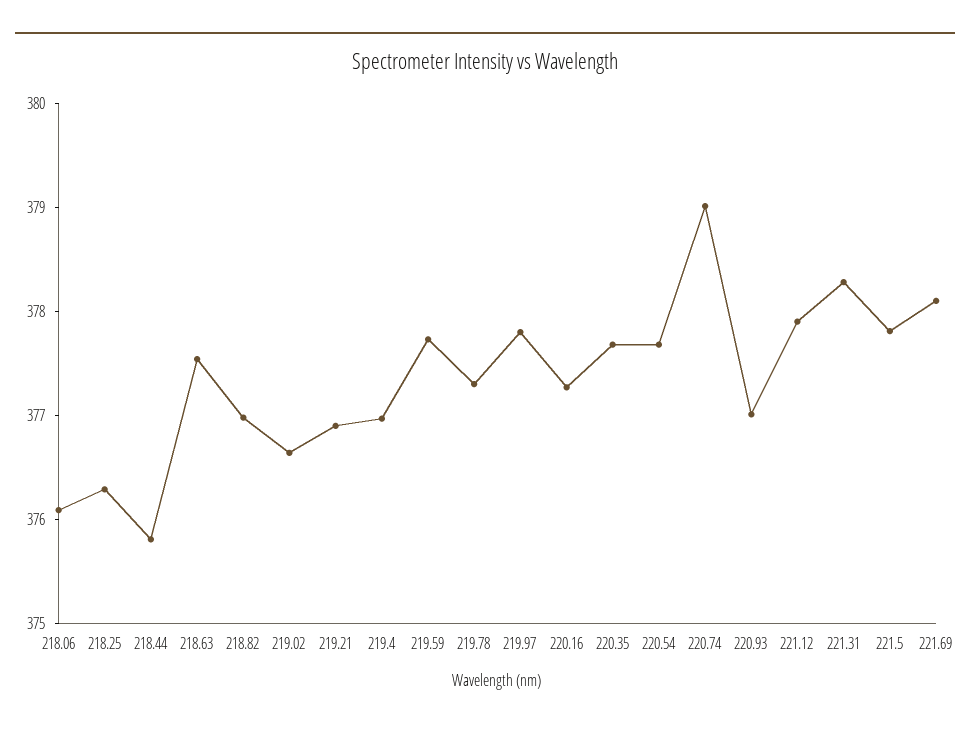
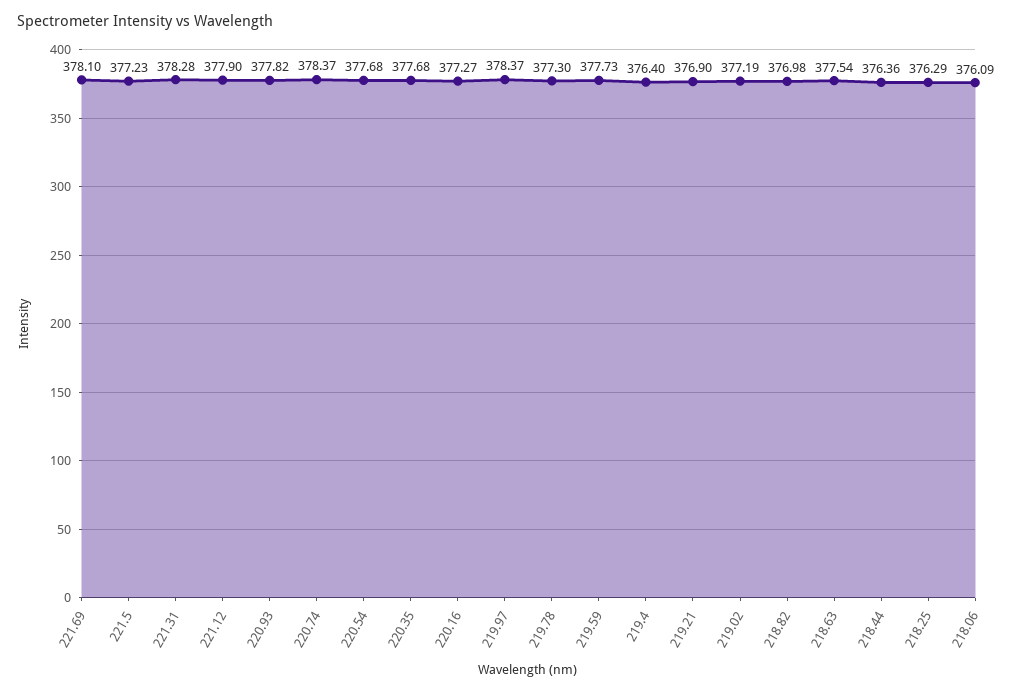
  {
    "218.06": 376.09,
    "218.25": 376.29,
-   "218.44": 375.8,
+   "218.44": 376.36,
    "218.63": 377.54,
    "218.82": 376.98,
-   "219.02": 376.6,
+   "219.02": 377.19,
    "219.21": 376.9,
-   "219.4": 377,
+   "219.4": 376.4,
    "219.59": 377.73,
    "219.78": 377.3,
-   "219.97": 377.8,
+   "219.97": 378.37,
    "220.16": 377.27,
    "220.35": 377.68,
    "220.54": 377.68,
-   "220.74": 379,
+   "220.74": 378.37,
-   "220.93": 377,
+   "220.93": 377.82,
    "221.12": 377.9,
    "221.31": 378.28,
-   "221.5": 377.8,
+   "221.5": 377.23,
    "221.69": 378.1
  }

